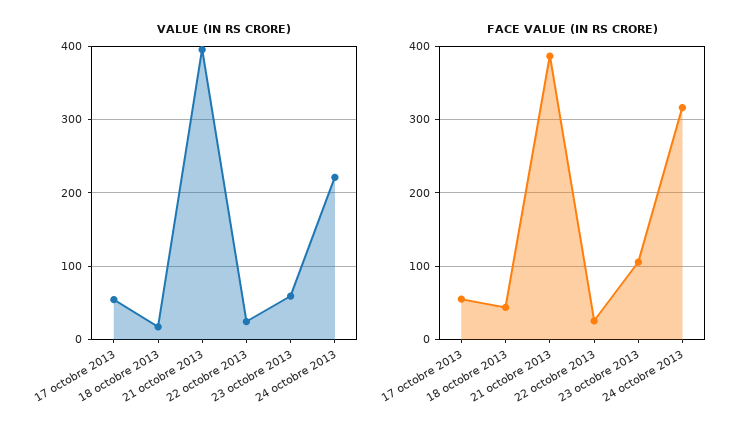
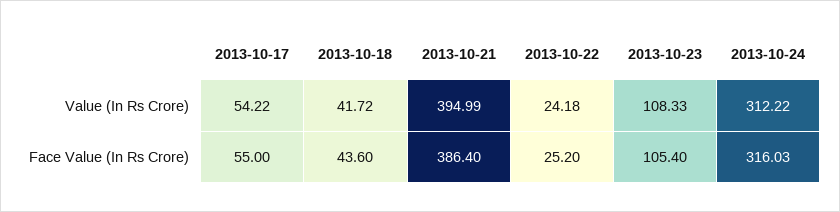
  {
    "VALUE (IN RS CRORE)": {
      "17 octobre 2013": 54.22,
-     "18 octobre 2013": 20,
+     "18 octobre 2013": 41.72,
      "21 octobre 2013": 394.99,
      "22 octobre 2013": 24.18,
-     "23 octobre 2013": 60,
+     "23 octobre 2013": 108.33,
-     "24 octobre 2013": 220
+     "24 octobre 2013": 312.22
    },
    "FACE VALUE (IN RS CRORE)": {
      "17 octobre 2013": 55,
      "18 octobre 2013": 43.6,
      "21 octobre 2013": 386.4,
      "22 octobre 2013": 25.2,
      "23 octobre 2013": 105.4,
      "24 octobre 2013": 316.03
    }
  }

